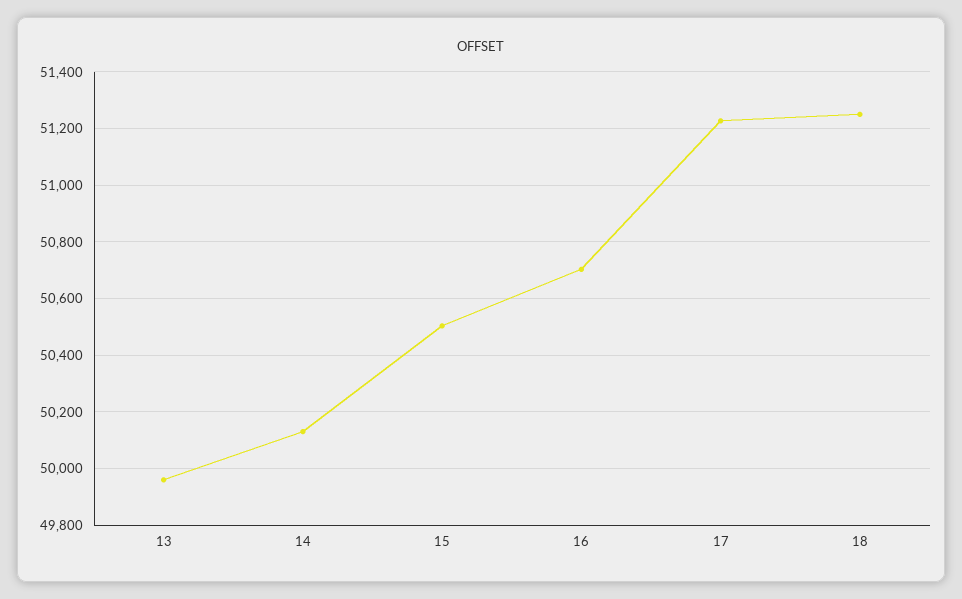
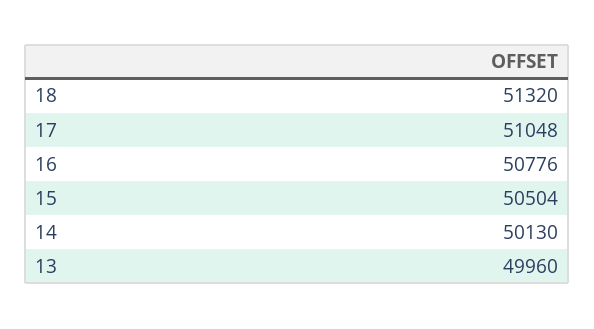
  {
    "13": 49960,
    "14": 50130,
    "15": 50504,
-   "16": 50700,
+   "16": 50776,
-   "17": 51225,
+   "17": 51048,
-   "18": 51250
+   "18": 51320
  }

